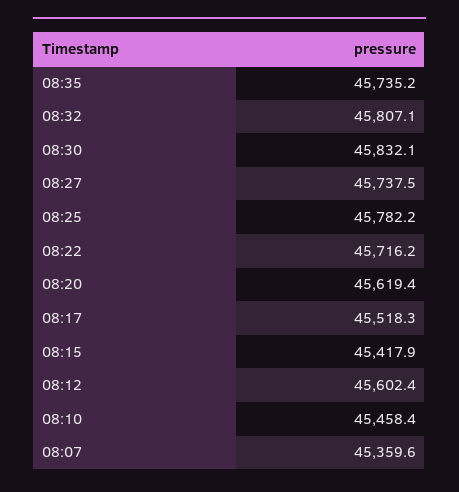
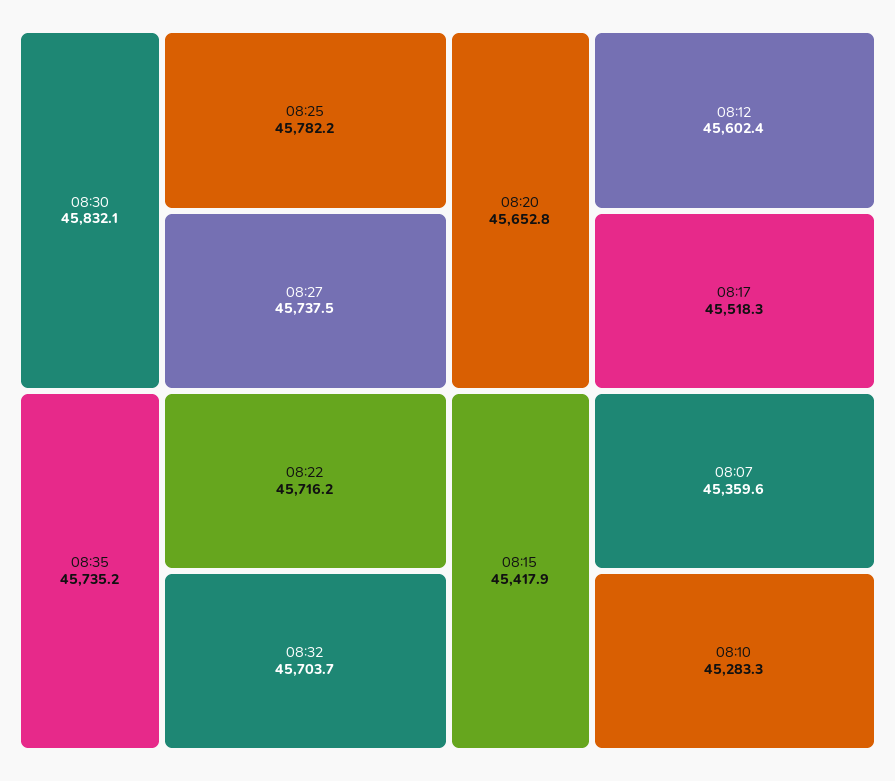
  {
    "08:35": 45735.2,
-   "08:32": 45807.1,
+   "08:32": 45703.7,
    "08:30": 45832.1,
    "08:27": 45737.5,
    "08:25": 45782.2,
    "08:22": 45716.2,
-   "08:20": 45619.4,
+   "08:20": 45652.8,
    "08:17": 45518.3,
    "08:15": 45417.9,
    "08:12": 45602.4,
-   "08:10": 45458.4,
+   "08:10": 45283.3,
    "08:07": 45359.6
  }

